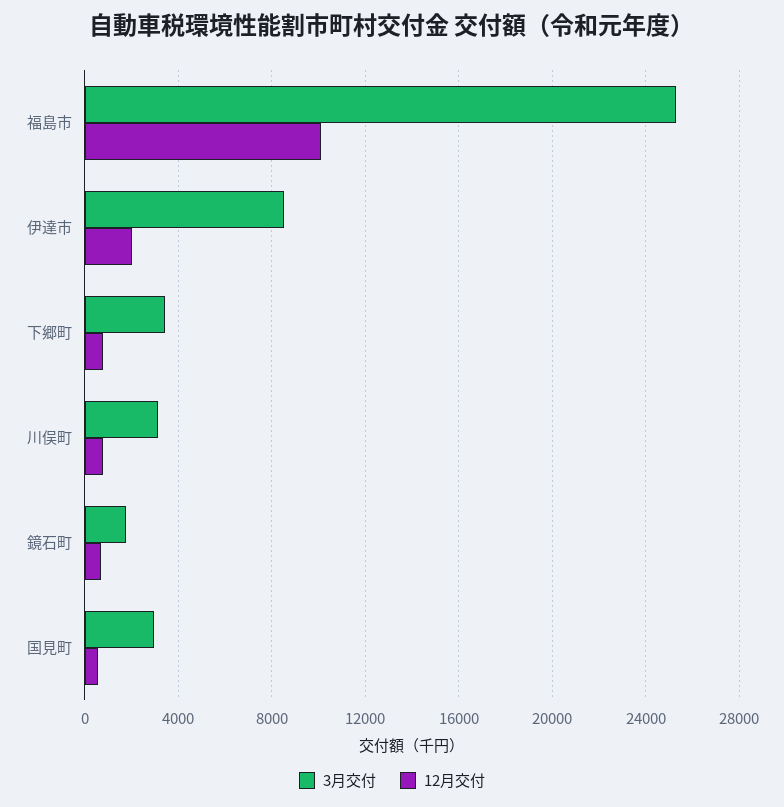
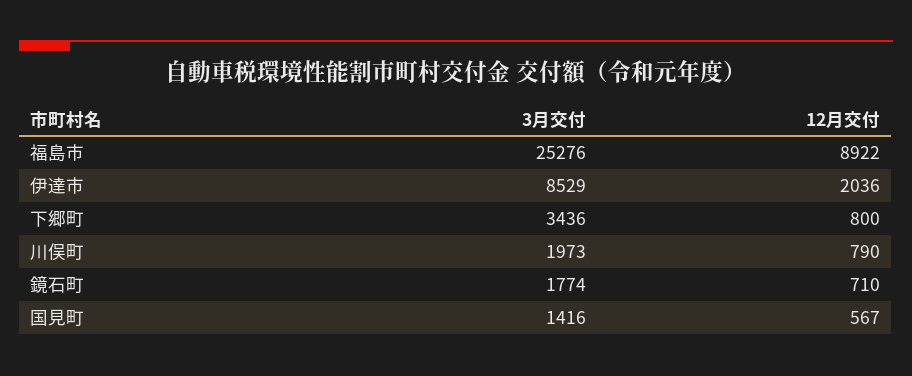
  {
    "3月交付": {
      "福島市": 25276,
      "伊達市": 8529,
      "下郷町": 3436,
-     "川俣町": 3000,
+     "川俣町": 1973,
      "鏡石町": 1774,
-     "国見町": 3000
+     "国見町": 1416
    },
    "12月交付": {
-     "福島市": 10000,
+     "福島市": 8922,
      "伊達市": 2036,
      "下郷町": 800,
      "川俣町": 790,
      "鏡石町": 710,
      "国見町": 567
    }
  }

